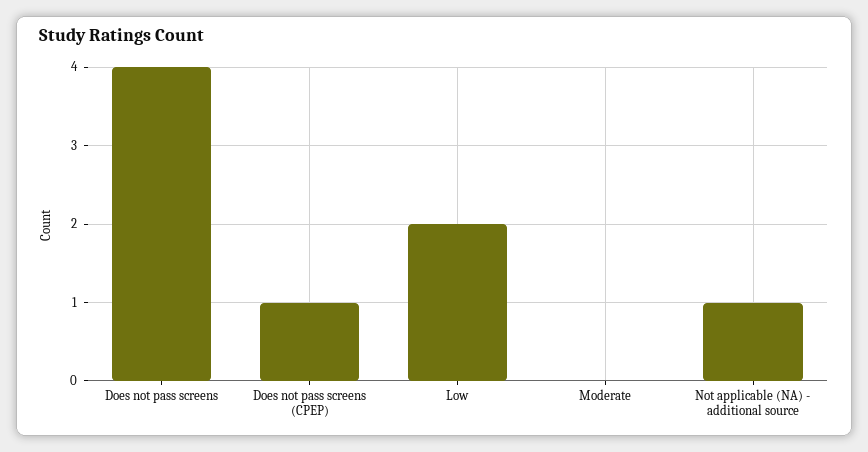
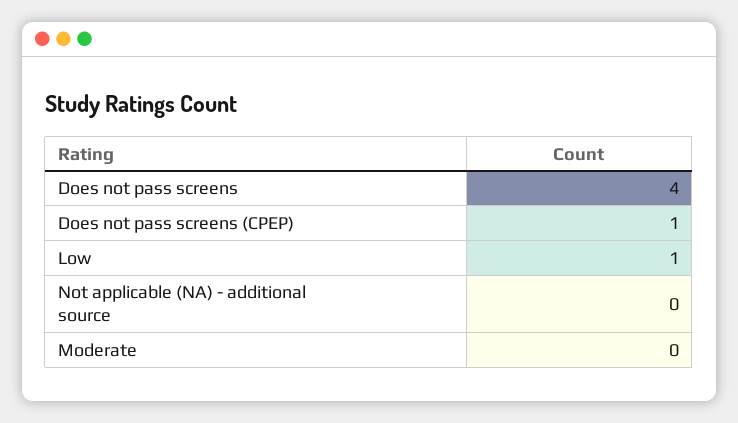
  {
    "Does not pass screens": 4,
    "Does not pass screens (CPEP)": 1,
-   "Low": 2,
+   "Low": 1,
    "Moderate": 0,
-   "Not applicable (NA) - additional source": 1
+   "Not applicable (NA) - additional source": 0
  }

